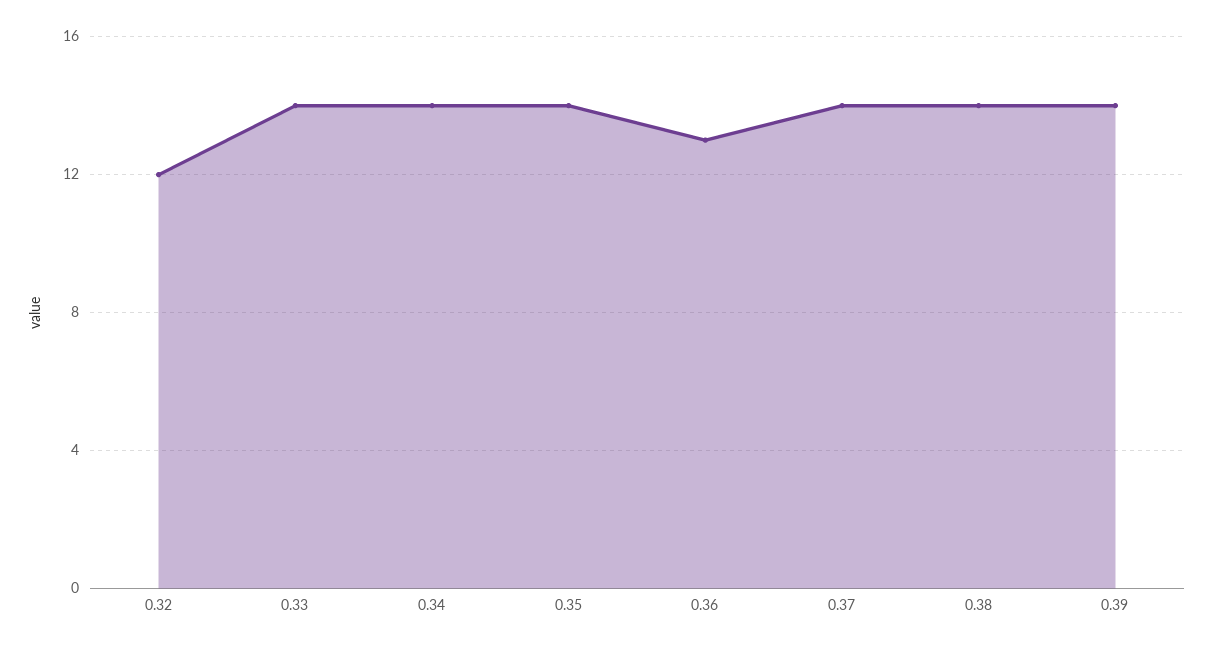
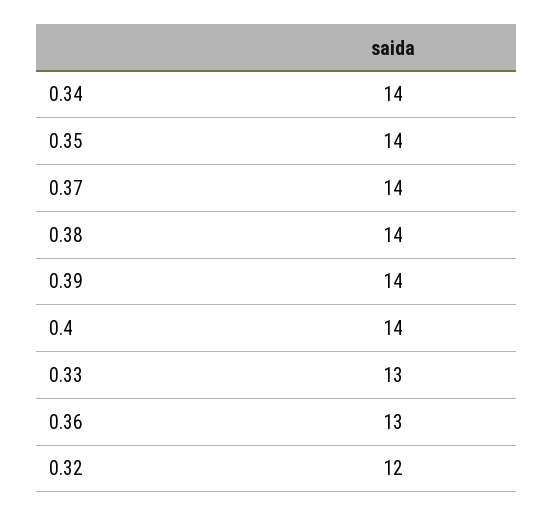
  {
    "0.32": 12,
-   "0.33": 14,
+   "0.33": 13,
    "0.34": 14,
    "0.35": 14,
    "0.36": 13,
    "0.37": 14,
    "0.38": 14,
-   "0.39": 14
+   "0.39": 14,
+   "0.4": 14
  }

